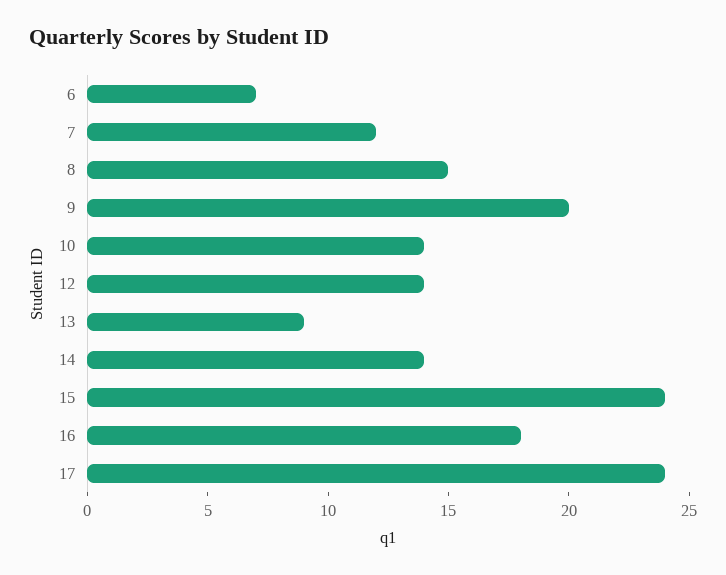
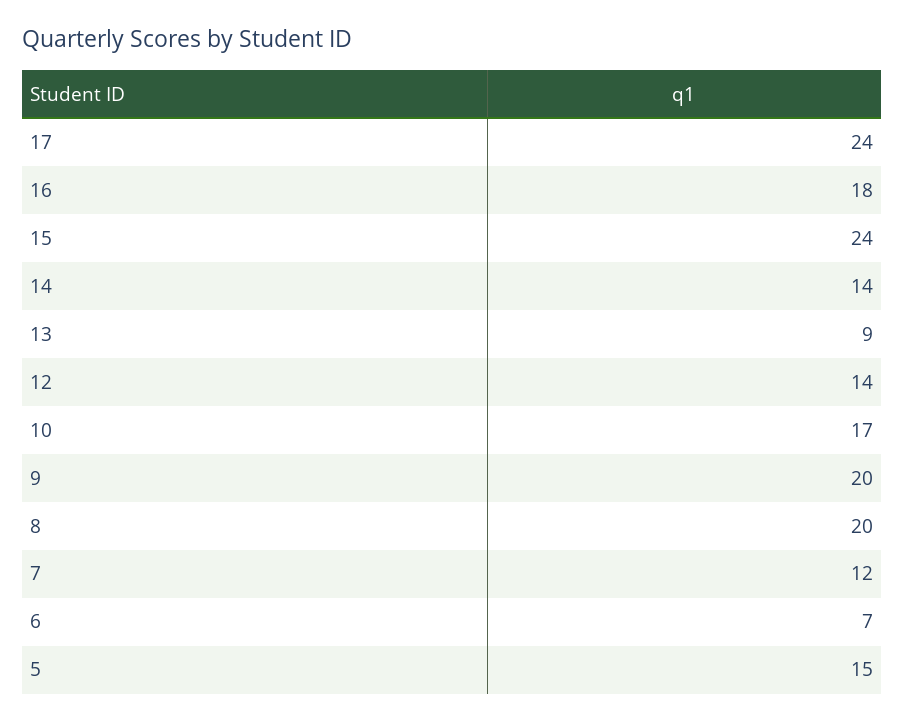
  {
    "6": 7,
    "7": 12,
-   "8": 15,
+   "8": 20,
    "9": 20,
-   "10": 14,
+   "10": 17,
    "12": 14,
    "13": 9,
    "14": 14,
    "15": 24,
    "16": 18,
-   "17": 24
+   "17": 24,
+   "5": 15
  }

